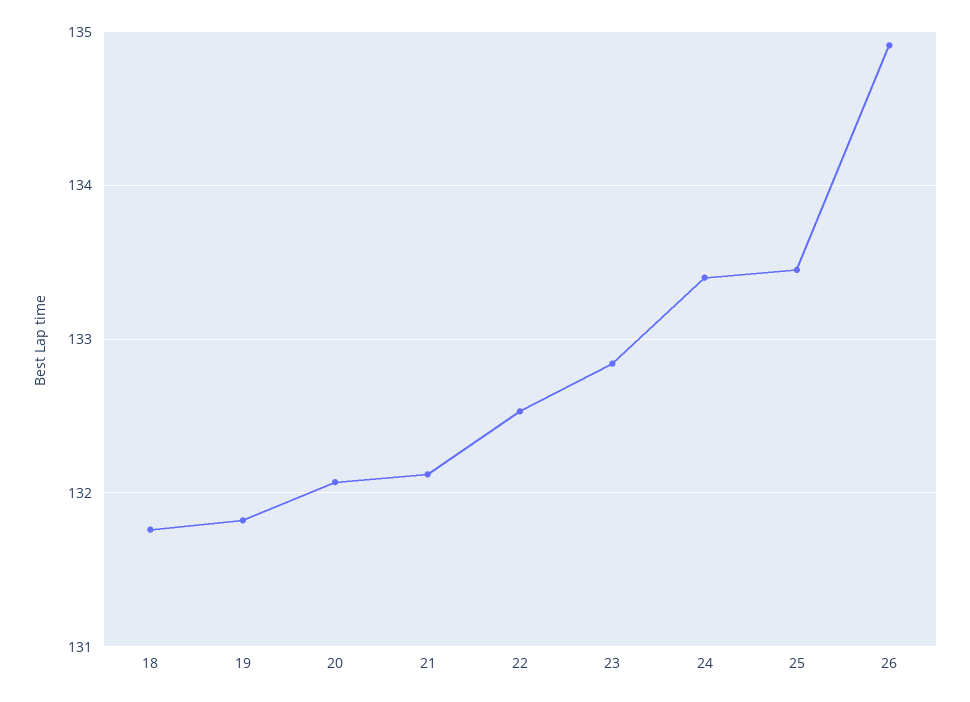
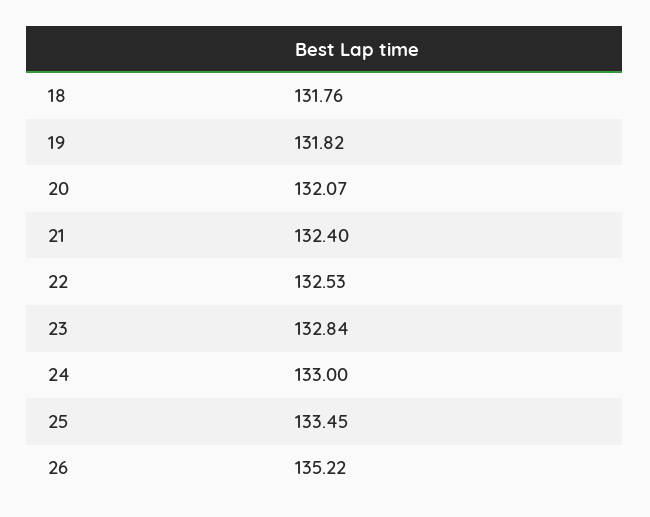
  {
    "18": 131.76,
    "19": 131.82,
    "20": 132.07,
-   "21": 132.1,
+   "21": 132.4,
    "22": 132.53,
    "23": 132.84,
-   "24": 133.4,
+   "24": 133,
    "25": 133.45,
-   "26": 134.9
+   "26": 135.22
  }

